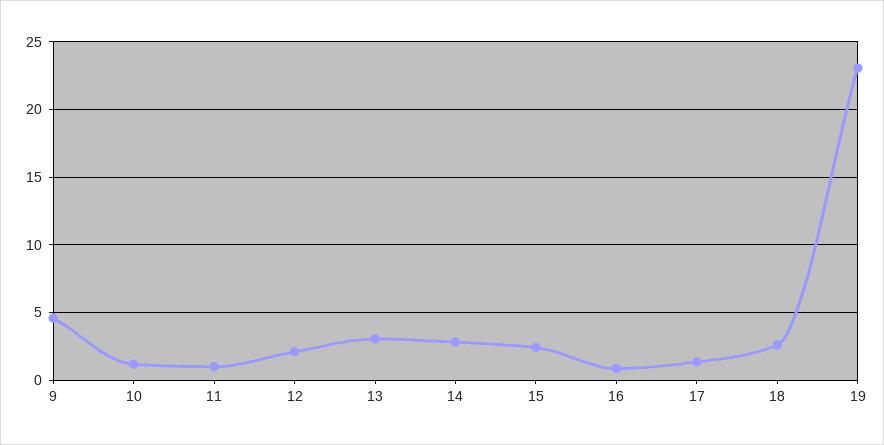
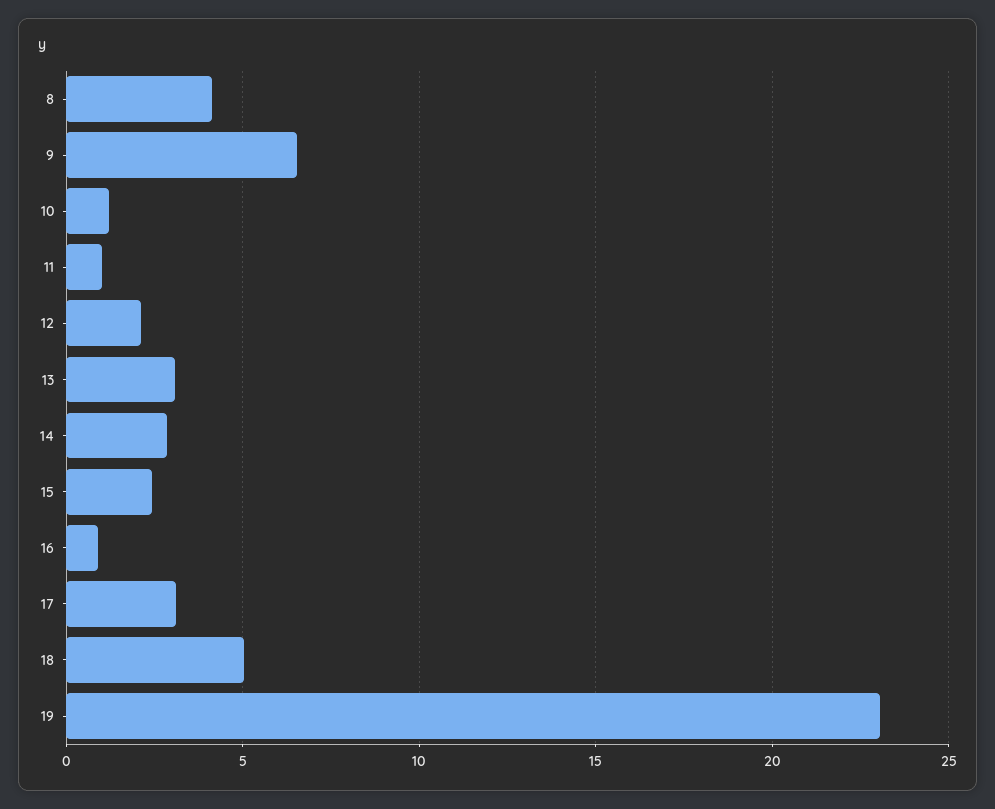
  {
-   "9": 4.5,
+   "9": 6.5,
    "10": 1,
    "11": 1,
    "12": 2,
    "13": 3,
    "14": 3,
    "15": 2.5,
    "16": 1,
-   "17": 1.5,
+   "17": 3,
-   "18": 2.5,
+   "18": 5,
-   "19": 23
+   "19": 23,
+   "8": 4
  }

